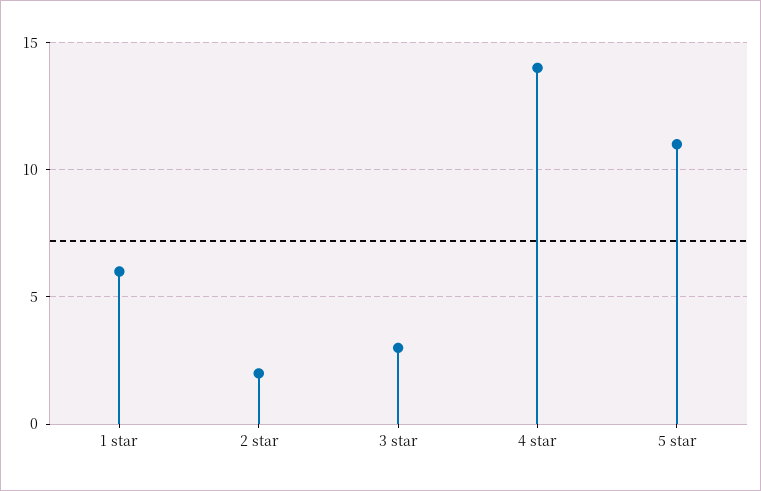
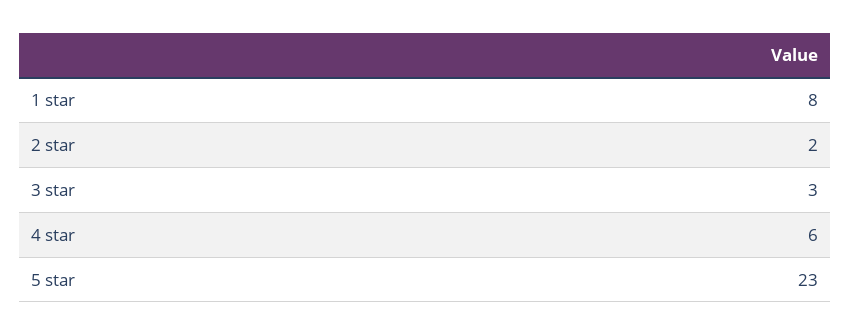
  {
-   "1 star": 6,
+   "1 star": 8,
    "2 star": 2,
    "3 star": 3,
-   "4 star": 14,
+   "4 star": 6,
-   "5 star": 11
+   "5 star": 23
  }

